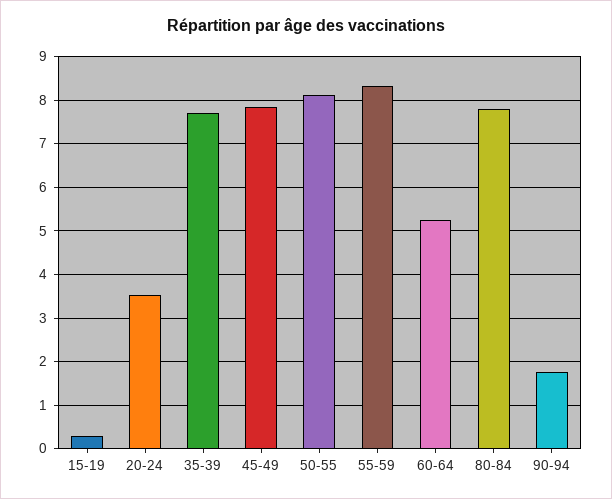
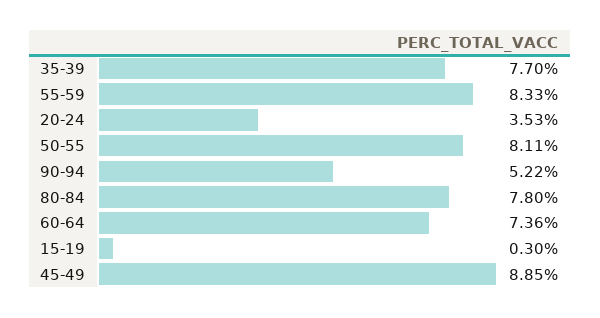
  {
    "15-19": 0.3,
    "20-24": 3.53,
    "35-39": 7.7,
-   "45-49": 7.8,
+   "45-49": 8.85,
    "50-55": 8.11,
    "55-59": 8.33,
-   "60-64": 5.2,
+   "60-64": 7.36,
    "80-84": 7.8,
-   "90-94": 1.8
+   "90-94": 5.22
  }

